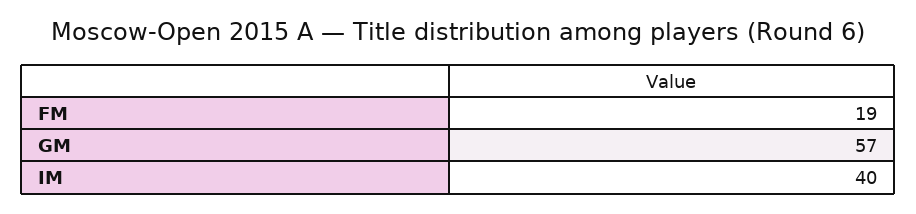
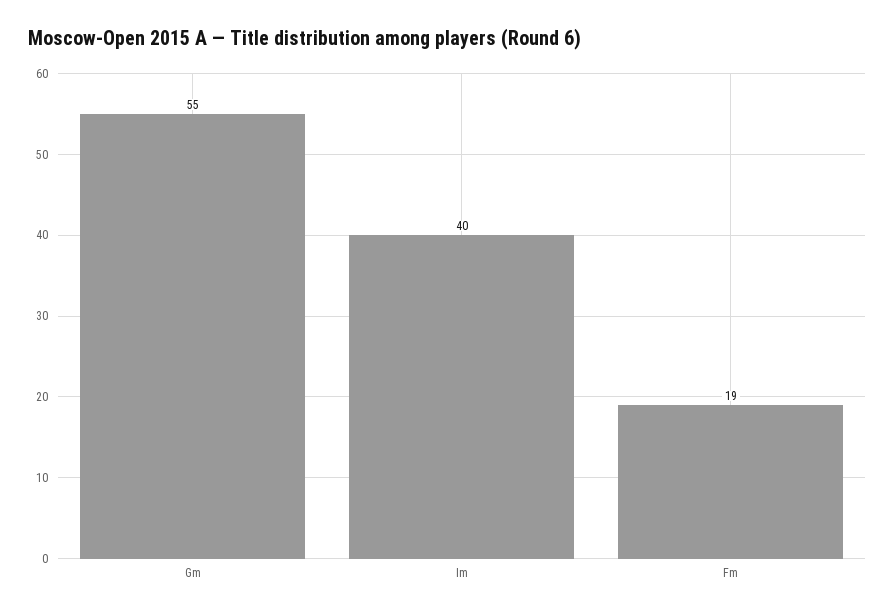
  {
    "FM": 19,
-   "GM": 57,
+   "GM": 55,
    "IM": 40
  }

